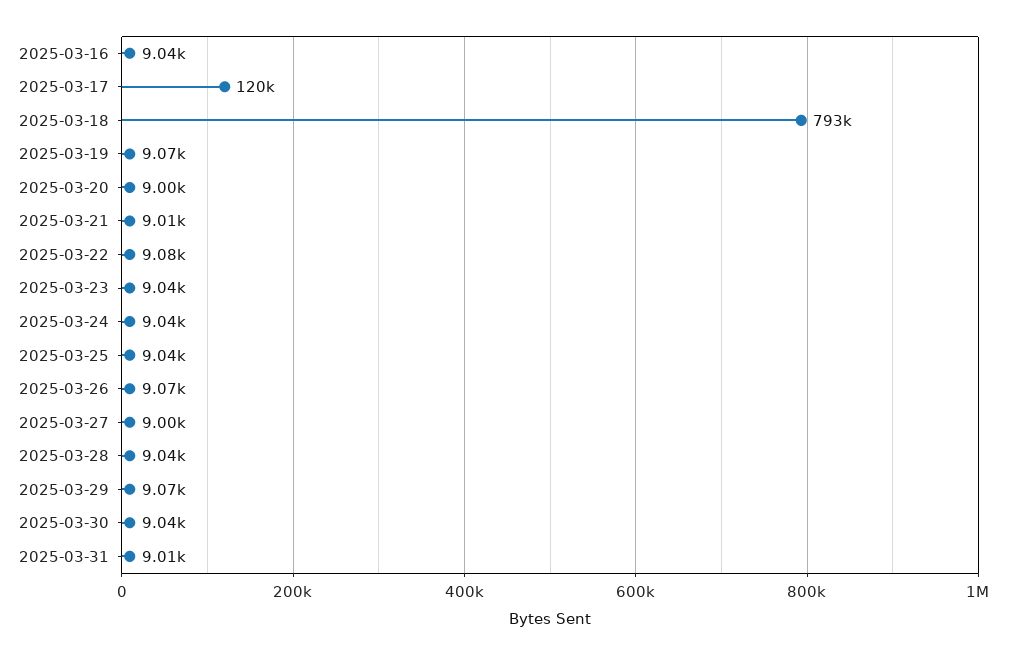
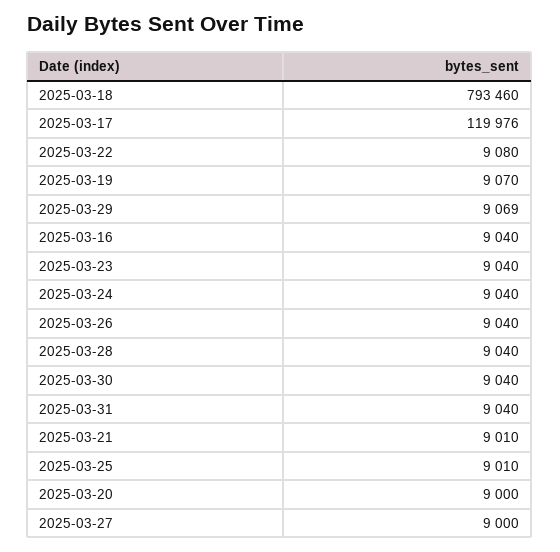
  {
    "2025-03-16": 9040,
    "2025-03-17": 119976,
    "2025-03-18": 793460,
    "2025-03-19": 9070,
    "2025-03-20": 9000,
    "2025-03-21": 9010,
    "2025-03-22": 9080,
    "2025-03-23": 9040,
    "2025-03-24": 9040,
-   "2025-03-25": 9040,
+   "2025-03-25": 9010,
-   "2025-03-26": 9070,
+   "2025-03-26": 9040,
    "2025-03-27": 9000,
    "2025-03-28": 9040,
    "2025-03-29": 9069,
    "2025-03-30": 9040,
-   "2025-03-31": 9010
+   "2025-03-31": 9040
  }

